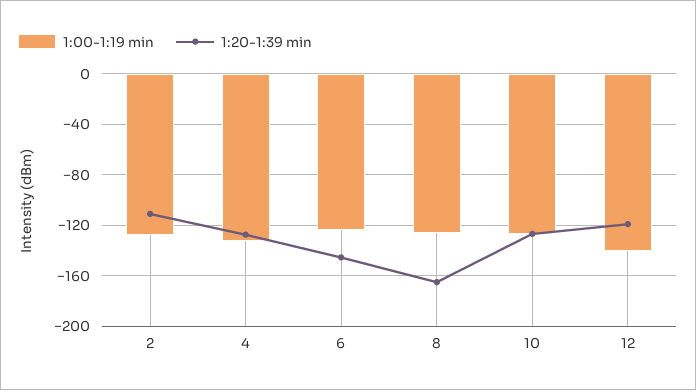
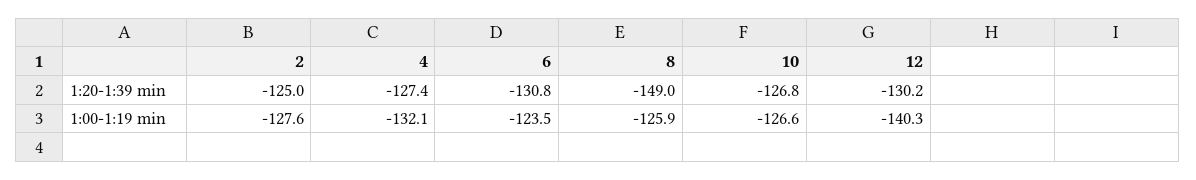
  {
    "1:00-1:19 min": {
      "2": -127.6,
      "4": -132.1,
      "6": -123.5,
      "8": -125.9,
      "10": -126.6,
      "12": -140.3
    },
    "1:20-1:39 min": {
-     "2": -110,
+     "2": -125,
      "4": -127.4,
-     "6": -145,
+     "6": -130.8,
-     "8": -165,
+     "8": -149,
      "10": -126.8,
-     "12": -120
+     "12": -130.2
    }
  }

